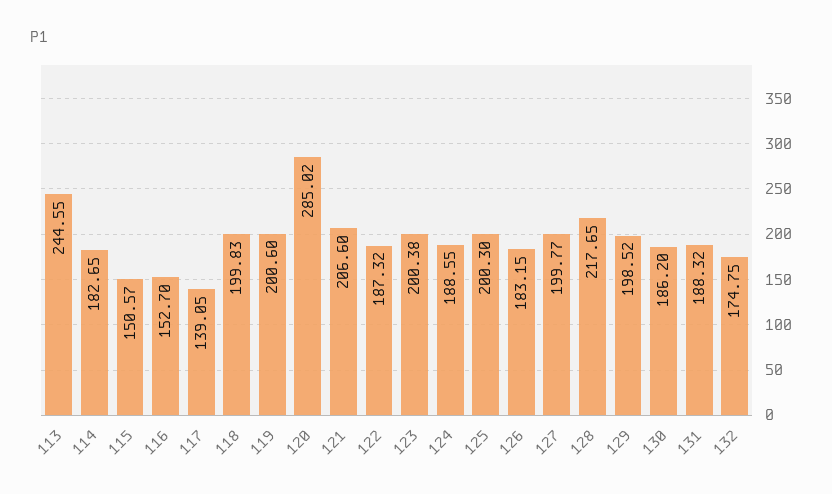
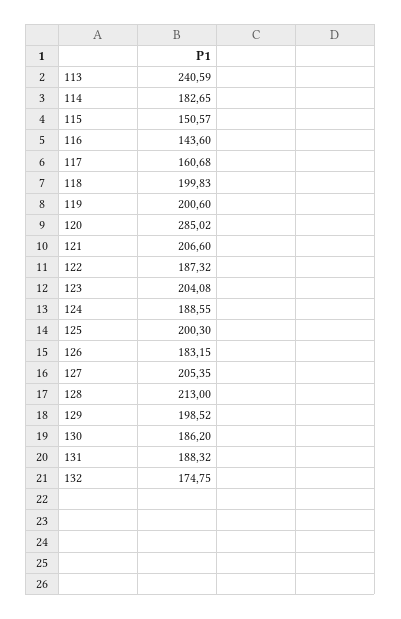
  {
-   "113": 244.55,
+   "113": 240.59,
    "114": 182.65,
    "115": 150.57,
-   "116": 152.7,
+   "116": 143.6,
-   "117": 139.05,
+   "117": 160.68,
    "118": 199.83,
    "119": 200.6,
    "120": 285.02,
    "121": 206.6,
    "122": 187.32,
-   "123": 200.38,
+   "123": 204.08,
    "124": 188.55,
    "125": 200.3,
    "126": 183.15,
-   "127": 199.77,
+   "127": 205.35,
-   "128": 217.65,
+   "128": 213,
    "129": 198.52,
    "130": 186.2,
    "131": 188.32,
    "132": 174.75
  }

